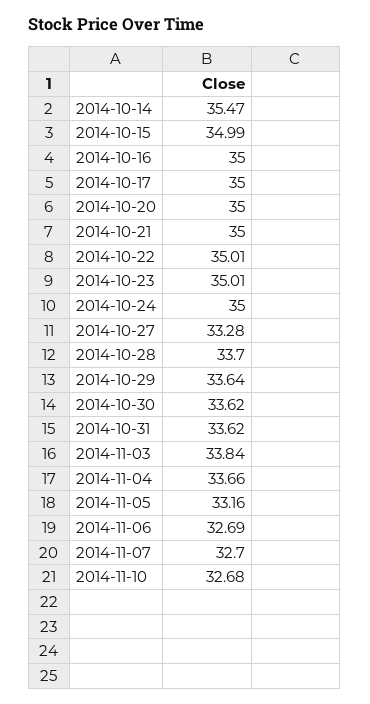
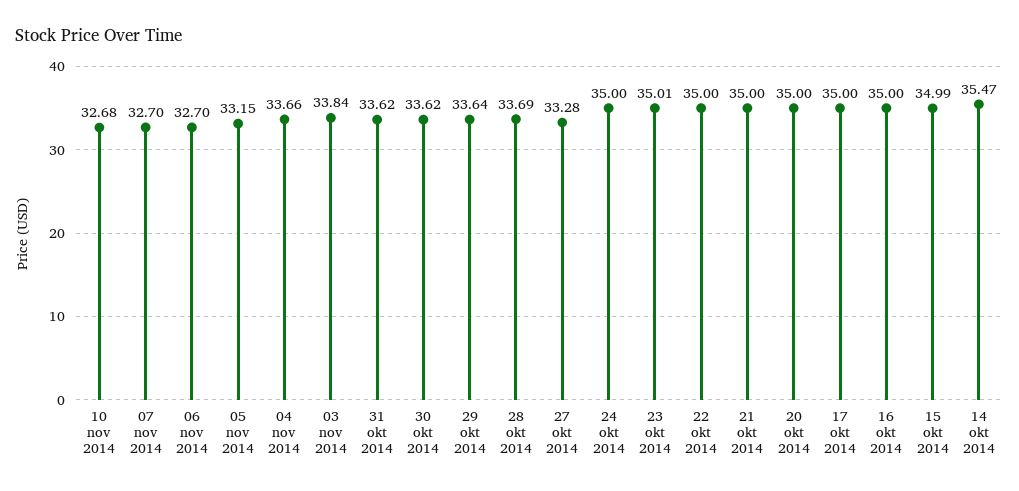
  {
    "2014-10-14": 35.47,
    "2014-10-15": 34.99,
    "2014-10-16": 35,
    "2014-10-17": 35,
    "2014-10-20": 35,
    "2014-10-21": 35,
-   "2014-10-22": 35.01,
+   "2014-10-22": 35,
    "2014-10-23": 35.01,
    "2014-10-24": 35,
    "2014-10-27": 33.28,
-   "2014-10-28": 33.7,
+   "2014-10-28": 33.69,
    "2014-10-29": 33.64,
    "2014-10-30": 33.62,
    "2014-10-31": 33.62,
    "2014-11-03": 33.84,
    "2014-11-04": 33.66,
-   "2014-11-05": 33.16,
+   "2014-11-05": 33.15,
-   "2014-11-06": 32.69,
+   "2014-11-06": 32.7,
    "2014-11-07": 32.7,
    "2014-11-10": 32.68
  }

